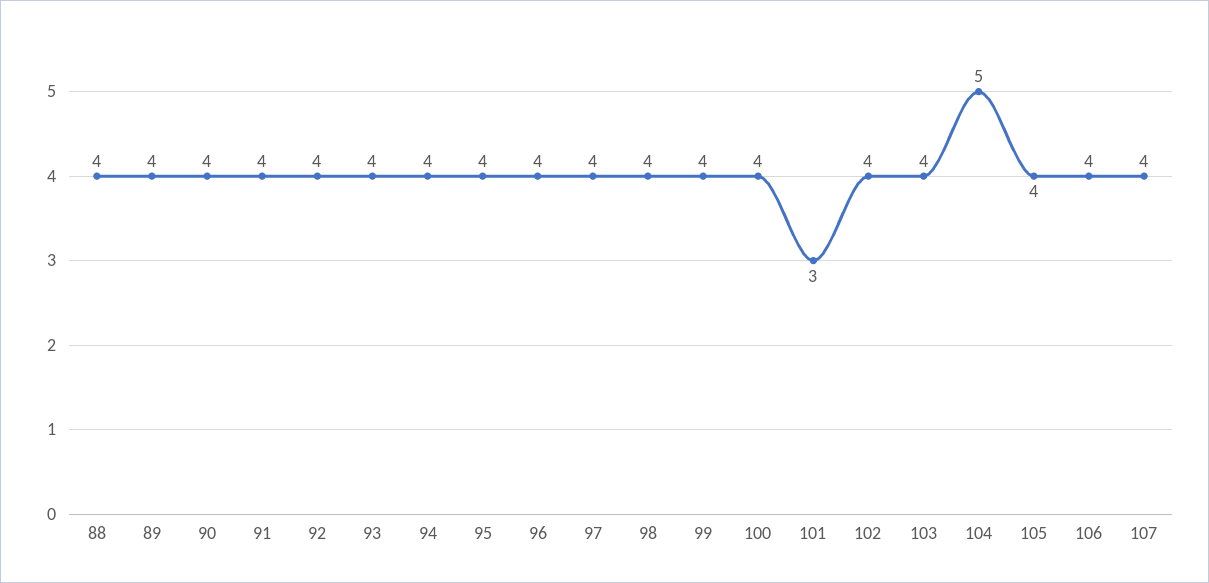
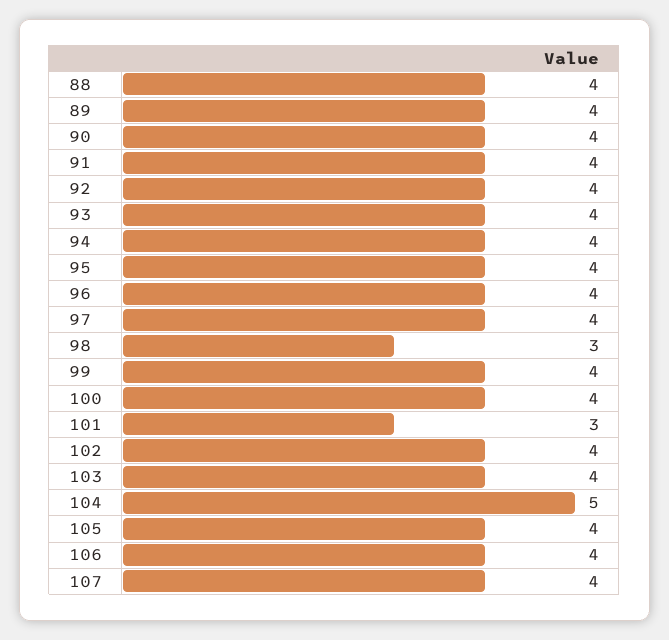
  {
    "88": 4,
    "89": 4,
    "90": 4,
    "91": 4,
    "92": 4,
    "93": 4,
    "94": 4,
    "95": 4,
    "96": 4,
    "97": 4,
-   "98": 4,
+   "98": 3,
    "99": 4,
    "100": 4,
    "101": 3,
    "102": 4,
    "103": 4,
    "104": 5,
    "105": 4,
    "106": 4,
    "107": 4
  }

